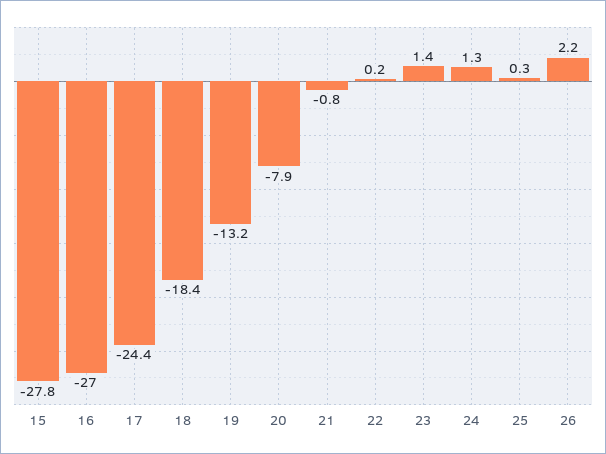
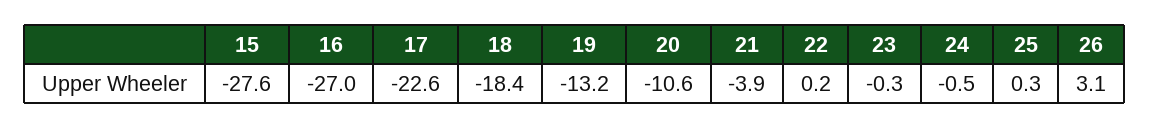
  {
-   "15": -27.8,
+   "15": -27.6,
    "16": -27,
-   "17": -24.4,
+   "17": -22.6,
    "18": -18.4,
    "19": -13.2,
-   "20": -7.9,
+   "20": -10.6,
-   "21": -0.8,
+   "21": -3.9,
    "22": 0.2,
-   "23": 1.4,
+   "23": -0.3,
-   "24": 1.3,
+   "24": -0.5,
    "25": 0.3,
-   "26": 2.2
+   "26": 3.1
  }

